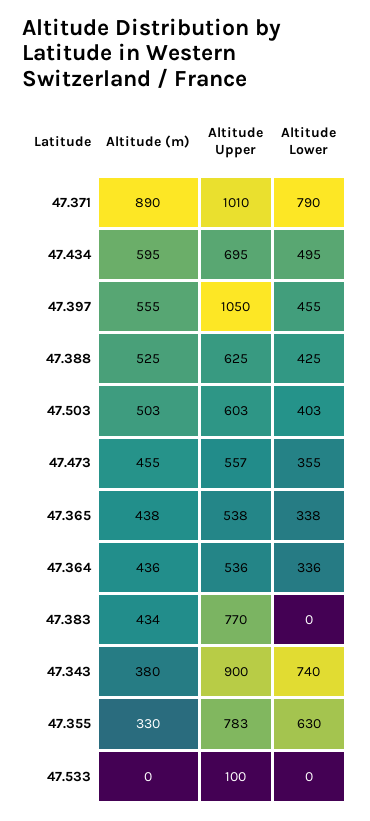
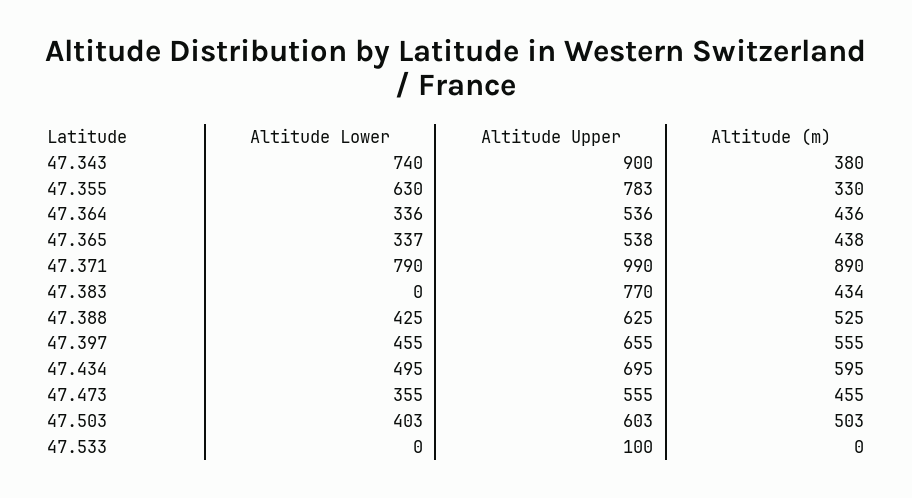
  {
    "Altitude (m)": {
      "47.371": 890,
      "47.434": 595,
      "47.397": 555,
      "47.388": 525,
      "47.503": 503,
      "47.473": 455,
      "47.365": 438,
      "47.364": 436,
      "47.383": 434,
      "47.343": 380,
      "47.355": 330,
      "47.533": 0
    },
    "Altitude Upper": {
-     "47.371": 1010,
+     "47.371": 990,
      "47.434": 695,
-     "47.397": 1050,
+     "47.397": 655,
      "47.388": 625,
      "47.503": 603,
-     "47.473": 557,
+     "47.473": 555,
      "47.365": 538,
      "47.364": 536,
      "47.383": 770,
      "47.343": 900,
      "47.355": 783,
      "47.533": 100
    },
    "Altitude Lower": {
      "47.371": 790,
      "47.434": 495,
      "47.397": 455,
      "47.388": 425,
      "47.503": 403,
      "47.473": 355,
-     "47.365": 338,
+     "47.365": 337,
      "47.364": 336,
      "47.383": 0,
      "47.343": 740,
      "47.355": 630,
      "47.533": 0
    }
  }

